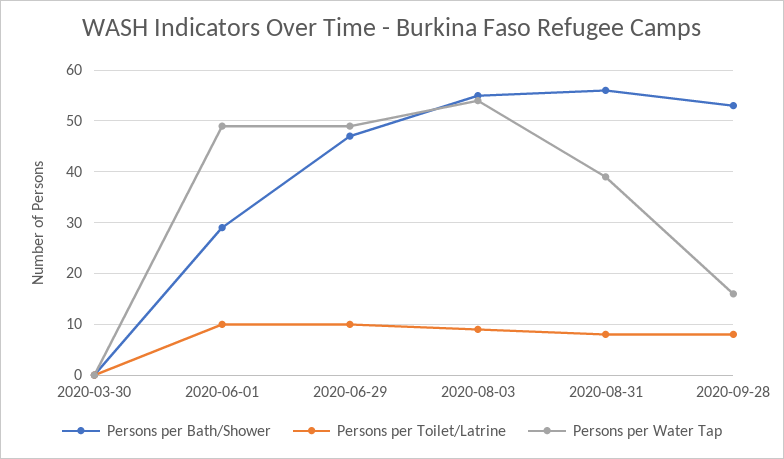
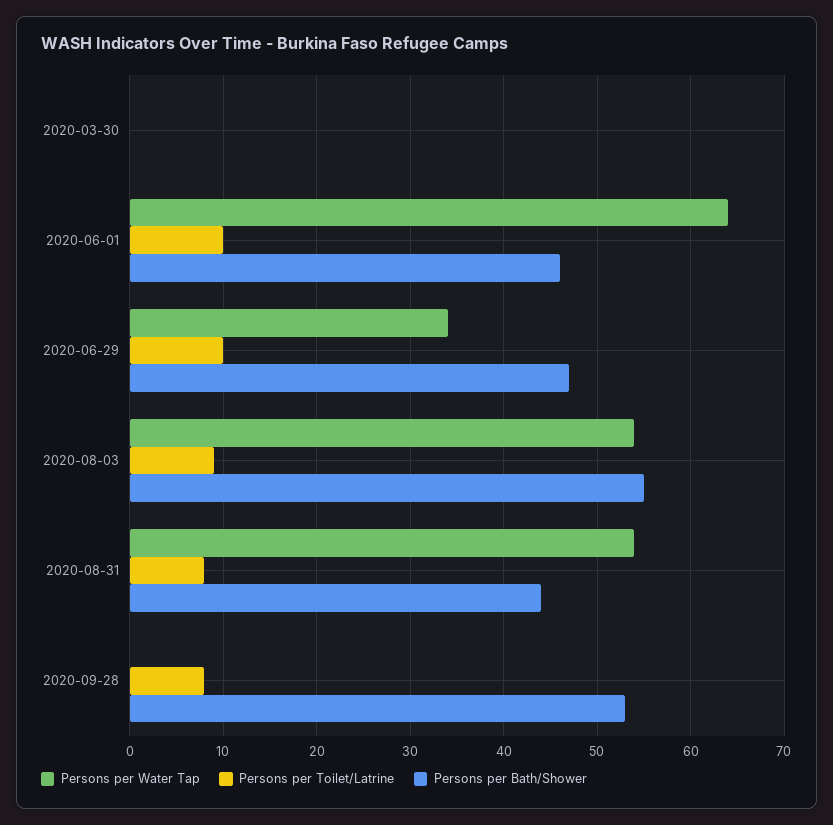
  {
    "Persons per Bath/Shower": {
      "2020-03-30": 0,
-     "2020-06-01": 30,
+     "2020-06-01": 46,
      "2020-06-29": 47,
      "2020-08-03": 55,
-     "2020-08-31": 55,
+     "2020-08-31": 44,
      "2020-09-28": 53
    },
    "Persons per Toilet/Latrine": {
      "2020-03-30": 0,
      "2020-06-01": 10,
      "2020-06-29": 10,
      "2020-08-03": 9,
      "2020-08-31": 8,
      "2020-09-28": 8
    },
    "Persons per Water Tap": {
      "2020-03-30": 0,
-     "2020-06-01": 50,
+     "2020-06-01": 64,
-     "2020-06-29": 50,
+     "2020-06-29": 34,
      "2020-08-03": 54,
-     "2020-08-31": 40,
+     "2020-08-31": 54,
-     "2020-09-28": 15
+     "2020-09-28": 0
    }
  }

